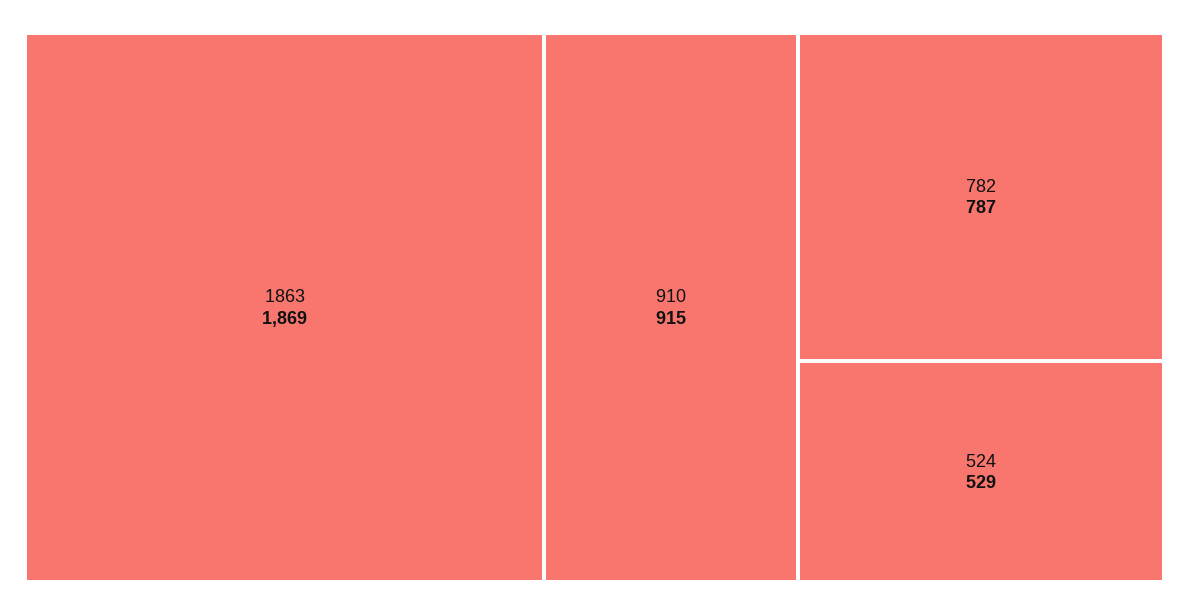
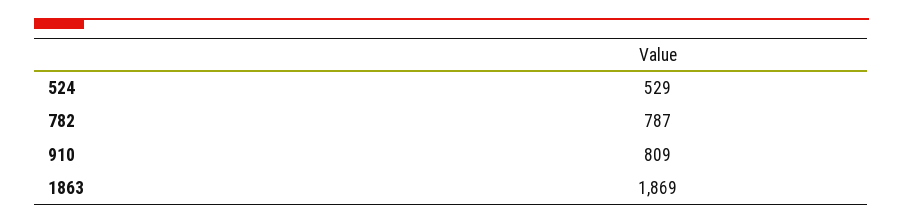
  {
    "1863": 1869,
-   "910": 915,
+   "910": 809,
    "782": 787,
    "524": 529
  }

